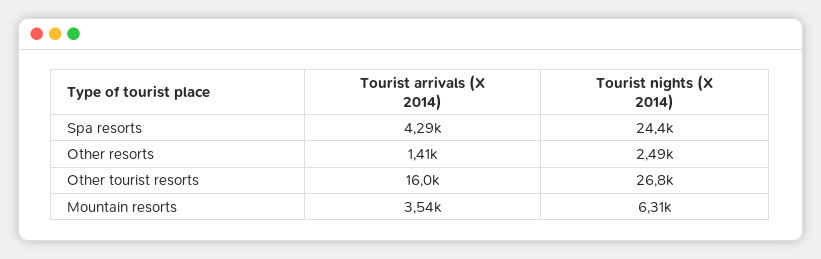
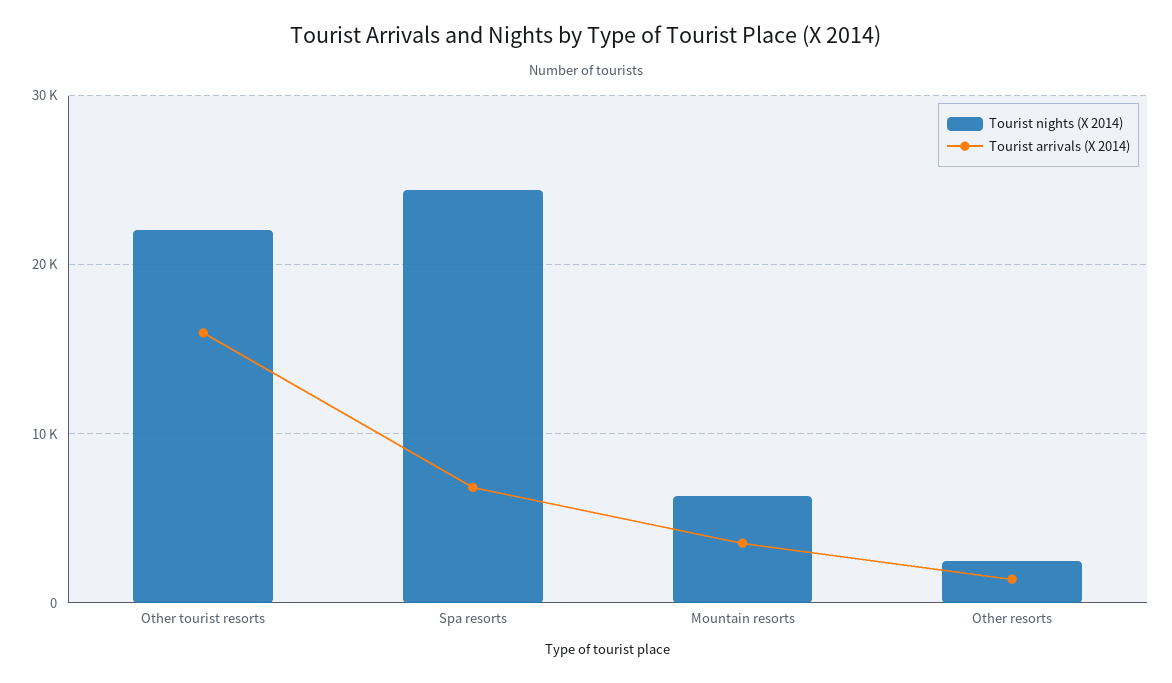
  {
    "Tourist arrivals (X 2014)": {
-     "Spa resorts": 4290,
+     "Spa resorts": 7000,
      "Other resorts": 1410,
      "Other tourist resorts": 16000,
      "Mountain resorts": 3540
    },
    "Tourist nights (X 2014)": {
      "Spa resorts": 24400,
      "Other resorts": 2490,
-     "Other tourist resorts": 26800,
+     "Other tourist resorts": 22000,
      "Mountain resorts": 6310
    }
  }

